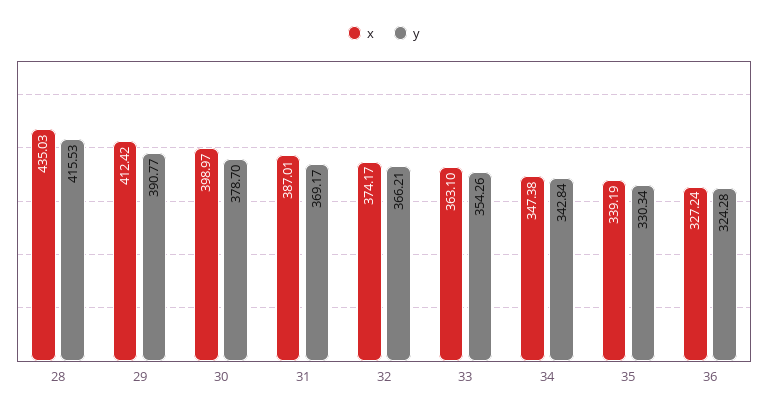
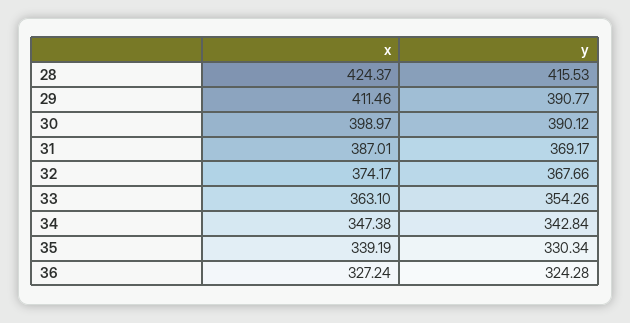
  {
    "x": {
-     "28": 435.03,
+     "28": 424.37,
-     "29": 412.42,
+     "29": 411.46,
      "30": 398.97,
      "31": 387.01,
      "32": 374.17,
      "33": 363.1,
      "34": 347.38,
      "35": 339.19,
      "36": 327.24
    },
    "y": {
      "28": 415.53,
      "29": 390.77,
-     "30": 378.7,
+     "30": 390.12,
      "31": 369.17,
-     "32": 366.21,
+     "32": 367.66,
      "33": 354.26,
      "34": 342.84,
      "35": 330.34,
      "36": 324.28
    }
  }

